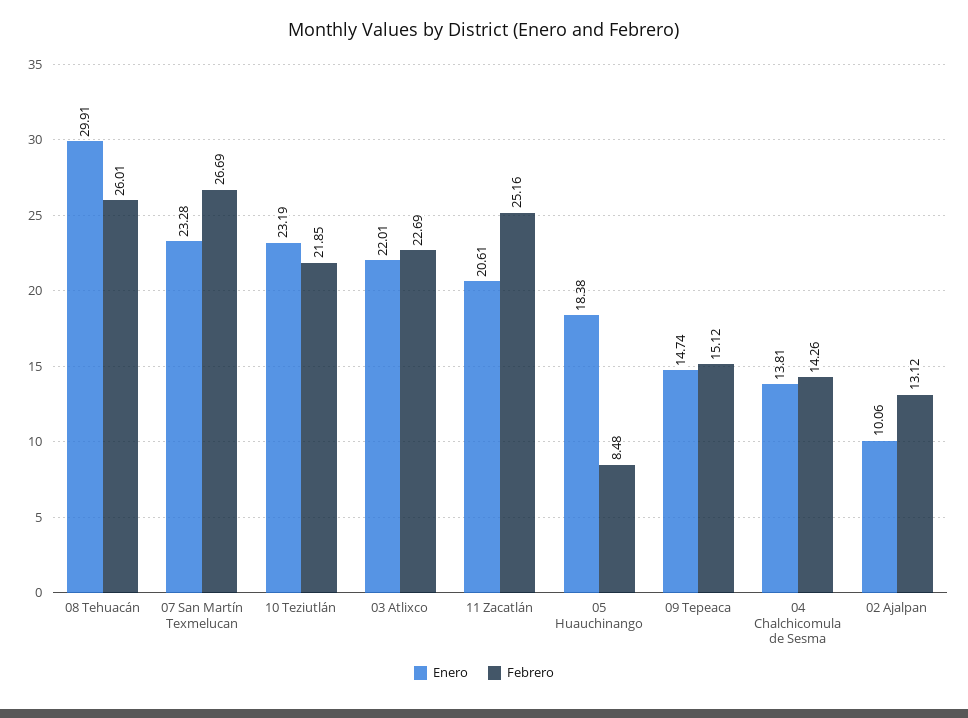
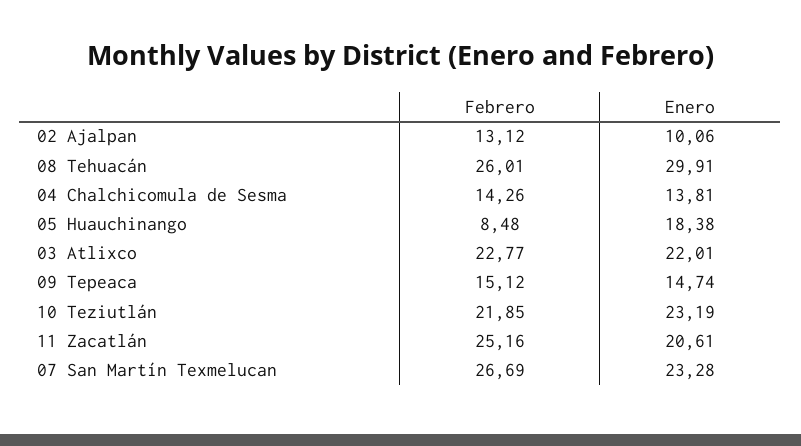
  {
    "Enero": {
      "08 Tehuacán": 29.91,
      "07 San Martín Texmelucan": 23.28,
      "10 Teziutlán": 23.19,
      "03 Atlixco": 22.01,
      "11 Zacatlán": 20.61,
      "05 Huauchinango": 18.38,
      "09 Tepeaca": 14.74,
      "04 Chalchicomula de Sesma": 13.81,
      "02 Ajalpan": 10.06
    },
    "Febrero": {
      "08 Tehuacán": 26.01,
      "07 San Martín Texmelucan": 26.69,
      "10 Teziutlán": 21.85,
-     "03 Atlixco": 22.69,
+     "03 Atlixco": 22.77,
      "11 Zacatlán": 25.16,
      "05 Huauchinango": 8.48,
      "09 Tepeaca": 15.12,
      "04 Chalchicomula de Sesma": 14.26,
      "02 Ajalpan": 13.12
    }
  }

